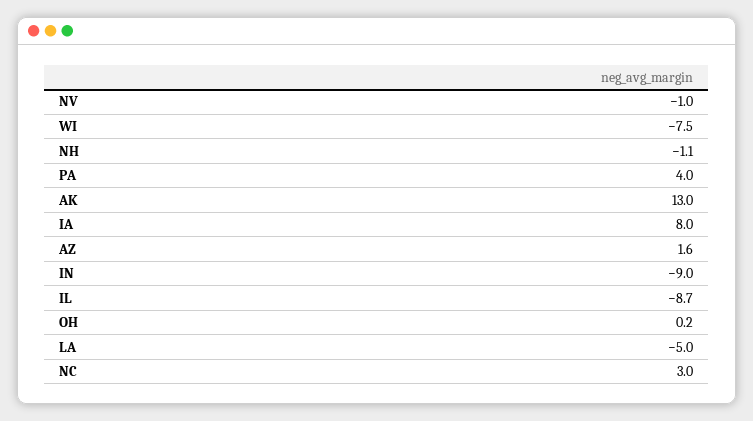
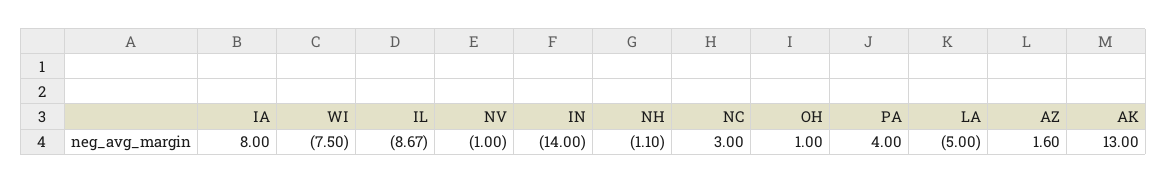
  {
    "NV": -1,
    "WI": -7.5,
    "NH": -1.1,
    "PA": 4,
    "AK": 13,
    "IA": 8,
    "AZ": 1.6,
-   "IN": -9,
+   "IN": -14,
    "IL": -8.67,
-   "OH": 0.2,
+   "OH": 1,
    "LA": -5,
    "NC": 3
  }

